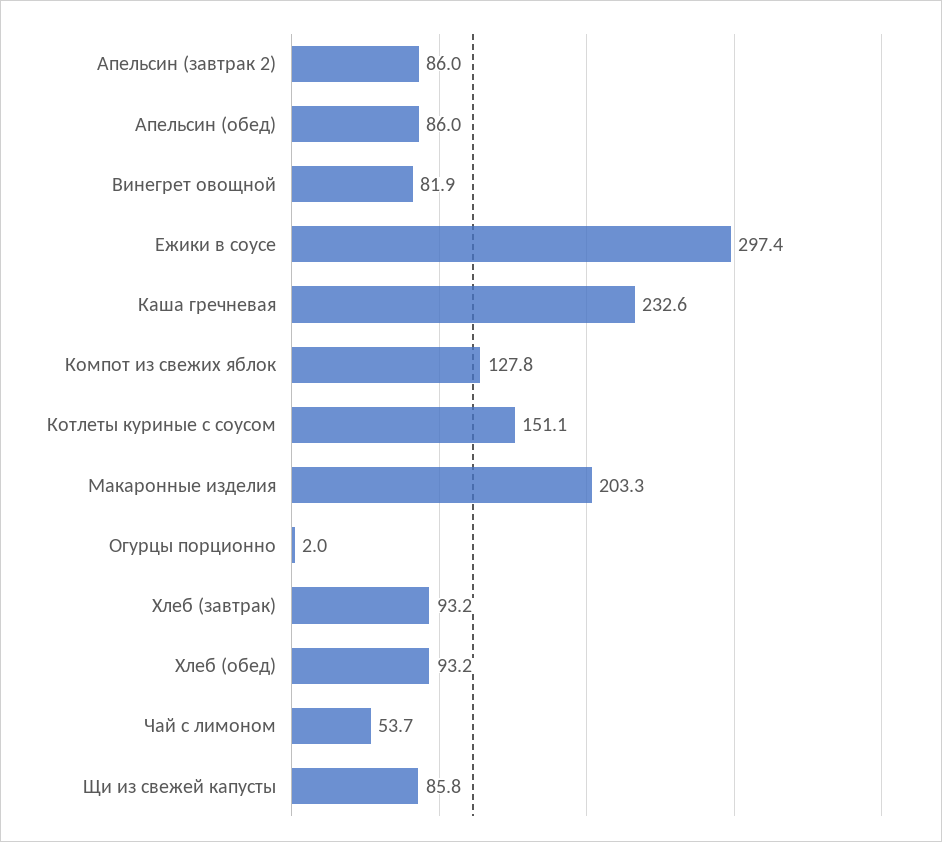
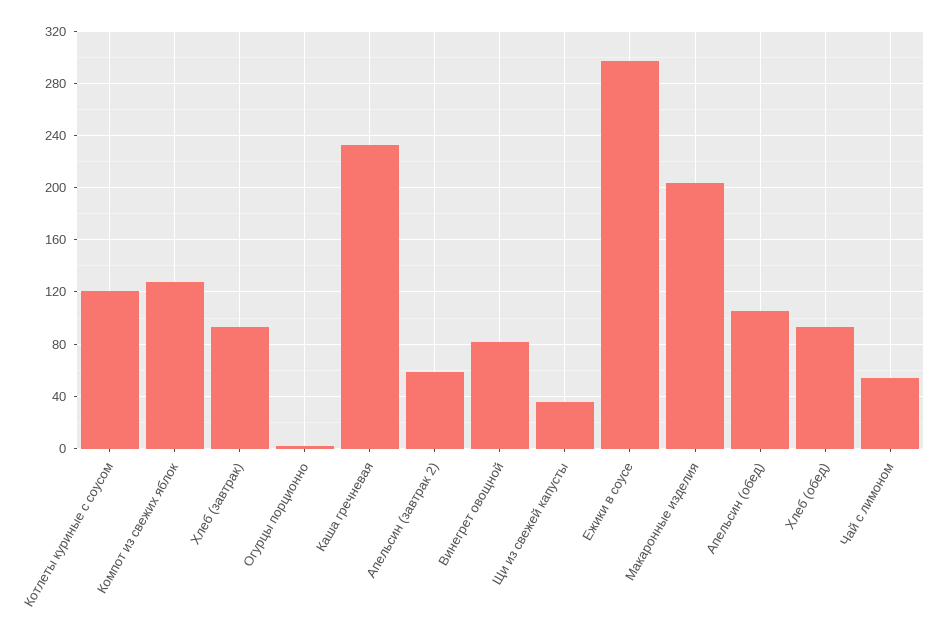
  {
-   "Апельсин (завтрак 2)": 86,
+   "Апельсин (завтрак 2)": 60,
-   "Апельсин (обед)": 86,
+   "Апельсин (обед)": 105,
    "Винегрет овощной": 81.9,
    "Ежики в соусе": 297.4,
    "Каша гречневая": 232.6,
    "Компот из свежих яблок": 127.8,
-   "Котлеты куриные с соусом": 151.1,
+   "Котлеты куриные с соусом": 120,
    "Макаронные изделия": 203.3,
    "Огурцы порционно": 2,
    "Хлеб (завтрак)": 93.2,
    "Хлеб (обед)": 93.2,
    "Чай с лимоном": 53.7,
-   "Щи из свежей капусты": 85.8
+   "Щи из свежей капусты": 35
  }

